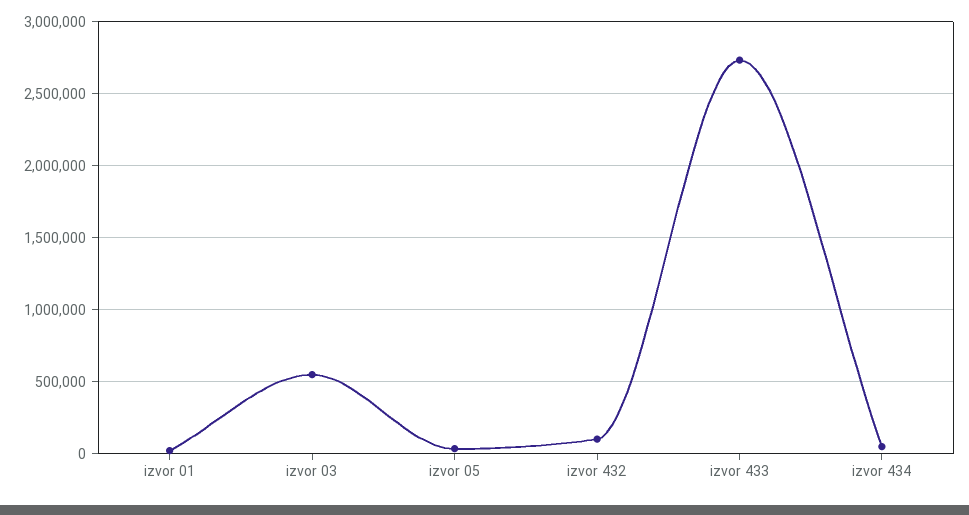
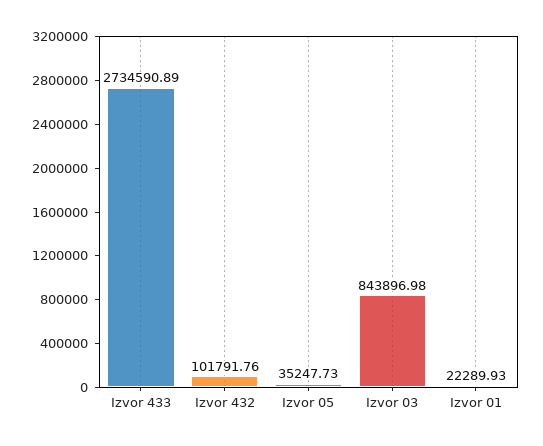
  {
    "izvor 01": 22289.93,
-   "izvor 03": 550000,
+   "izvor 03": 843896.98,
    "izvor 05": 35247.73,
    "izvor 432": 101791.76,
-   "izvor 433": 2734590.89,
+   "izvor 433": 2734590.89
-   "izvor 434": 50000
  }

